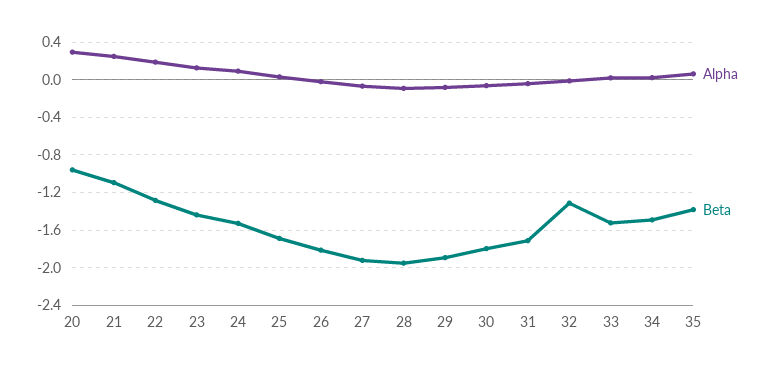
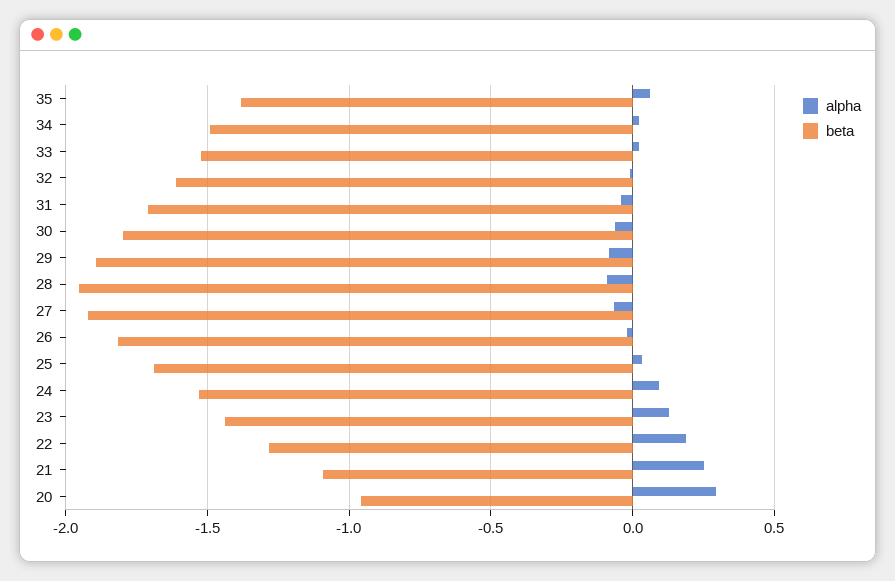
  {
    "Alpha": {
      "20": 0.3,
      "21": 0.25,
      "22": 0.2,
      "23": 0.15,
      "24": 0.1,
      "25": 0.05,
      "26": 0,
      "27": -0.05,
      "28": -0.1,
      "29": -0.1,
      "30": -0.05,
      "31": -0.05,
      "32": 0,
      "33": 0,
      "34": 0,
      "35": 0.05
    },
    "Beta": {
      "20": -0.95,
      "21": -1.1,
      "22": -1.3,
      "23": -1.45,
      "24": -1.55,
      "25": -1.7,
      "26": -1.8,
      "27": -1.9,
      "28": -1.95,
      "29": -1.9,
      "30": -1.8,
      "31": -1.7,
-     "32": -1.3,
+     "32": -1.6,
      "33": -1.5,
      "34": -1.5,
      "35": -1.4
    }
  }

